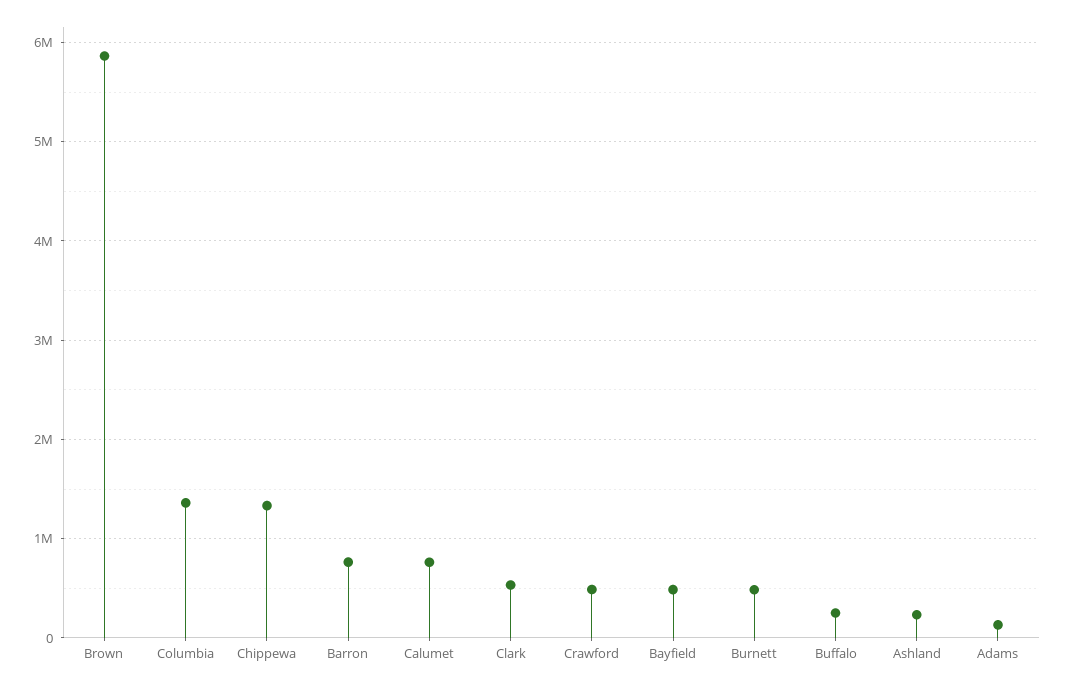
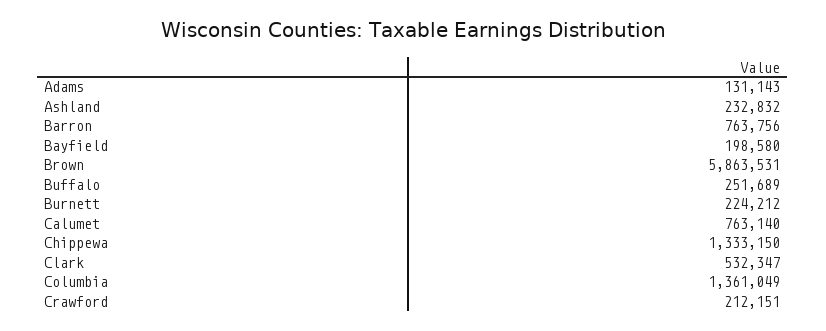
  {
    "Brown": 5863531,
    "Columbia": 1361049,
    "Chippewa": 1333150,
    "Barron": 763756,
    "Calumet": 763140,
    "Clark": 532347,
-   "Crawford": 500000,
+   "Crawford": 212151,
-   "Bayfield": 500000,
+   "Bayfield": 198580,
-   "Burnett": 500000,
+   "Burnett": 224212,
    "Buffalo": 251689,
    "Ashland": 232832,
    "Adams": 131143
  }

